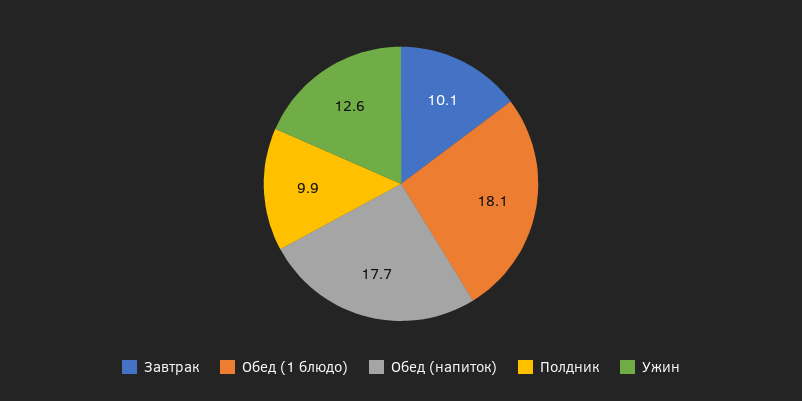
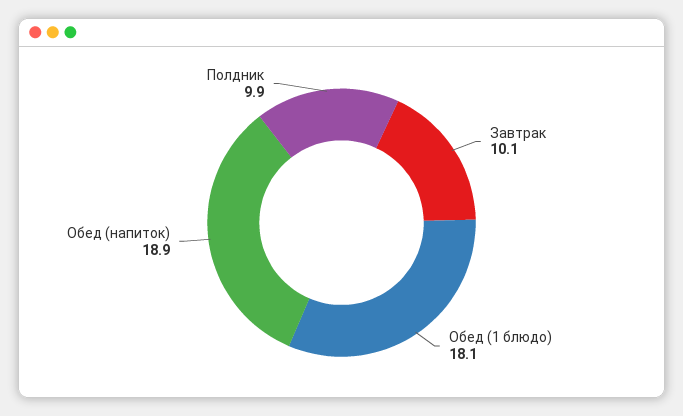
  {
    "Завтрак": 10.1,
    "Обед (1 блюдо)": 18.1,
-   "Обед (напиток)": 17.7,
+   "Обед (напиток)": 18.9,
-   "Полдник": 9.9,
+   "Полдник": 9.9
-   "Ужин": 12.6
  }

